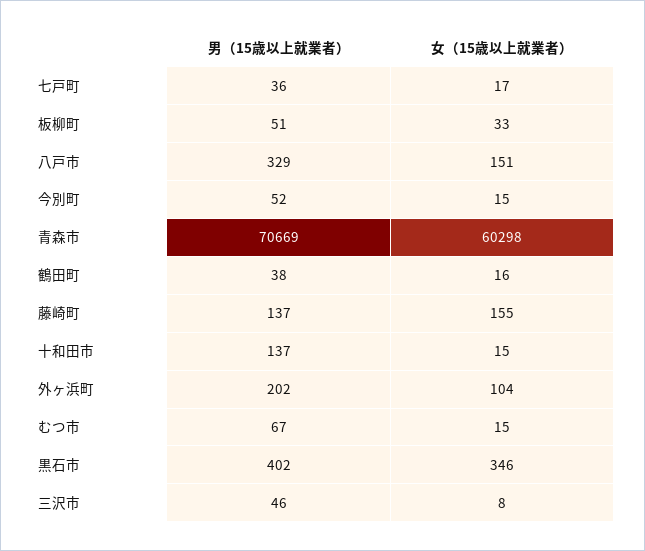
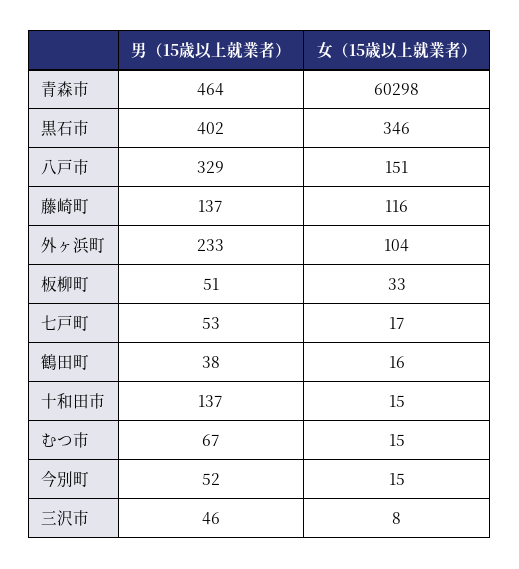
  {
    "男（15歳以上就業者）": {
-     "七戸町": 36,
+     "七戸町": 53,
      "板柳町": 51,
      "八戸市": 329,
      "今別町": 52,
-     "青森市": 70669,
+     "青森市": 464,
      "鶴田町": 38,
      "藤崎町": 137,
      "十和田市": 137,
-     "外ヶ浜町": 202,
+     "外ヶ浜町": 233,
      "むつ市": 67,
      "黒石市": 402,
      "三沢市": 46
    },
    "女（15歳以上就業者）": {
      "七戸町": 17,
      "板柳町": 33,
      "八戸市": 151,
      "今別町": 15,
      "青森市": 60298,
      "鶴田町": 16,
-     "藤崎町": 155,
+     "藤崎町": 116,
      "十和田市": 15,
      "外ヶ浜町": 104,
      "むつ市": 15,
      "黒石市": 346,
      "三沢市": 8
    }
  }

